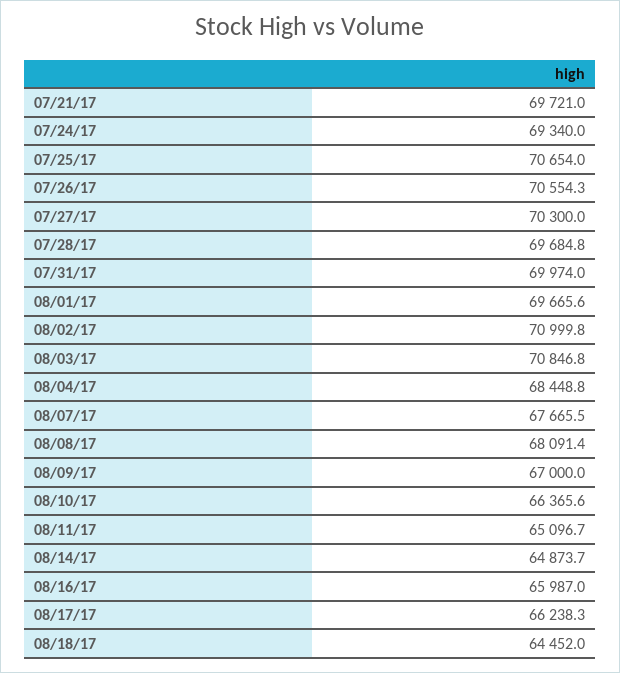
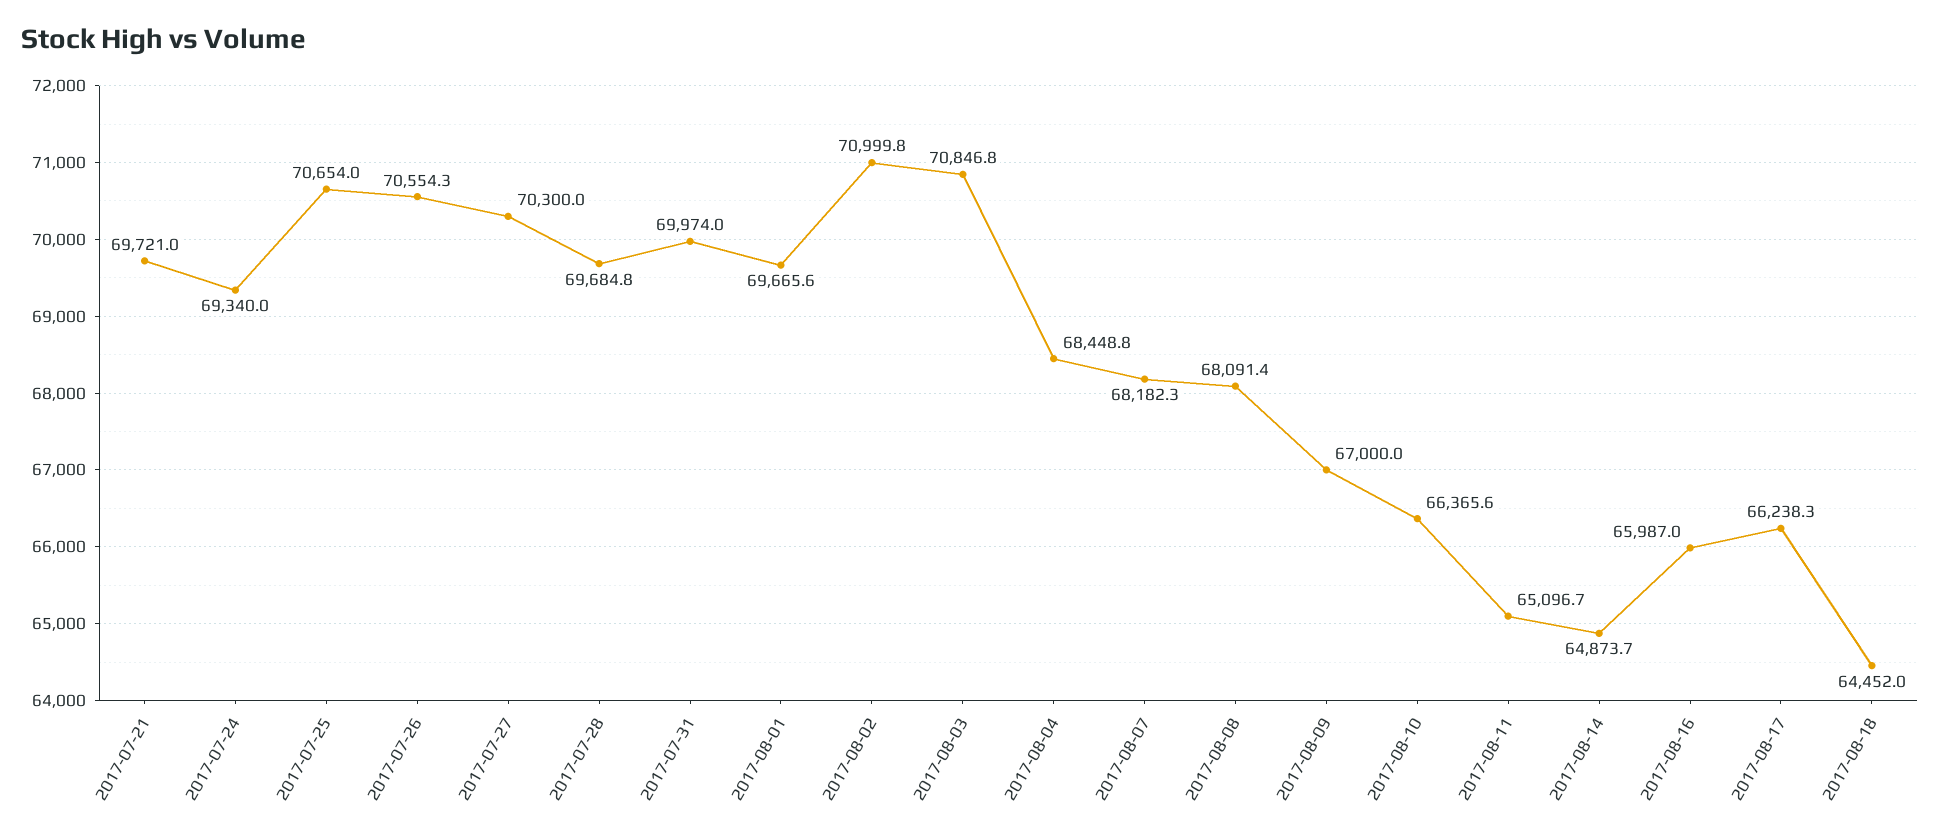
  {
    "07/21/17": 69721,
    "07/24/17": 69340,
    "07/25/17": 70654,
    "07/26/17": 70554.3,
    "07/27/17": 70300,
    "07/28/17": 69684.8,
    "07/31/17": 69974,
    "08/01/17": 69665.6,
    "08/02/17": 70999.8,
    "08/03/17": 70846.8,
    "08/04/17": 68448.8,
-   "08/07/17": 67665.5,
+   "08/07/17": 68182.3,
    "08/08/17": 68091.4,
    "08/09/17": 67000,
    "08/10/17": 66365.6,
    "08/11/17": 65096.7,
    "08/14/17": 64873.7,
    "08/16/17": 65987,
    "08/17/17": 66238.3,
    "08/18/17": 64452
  }

